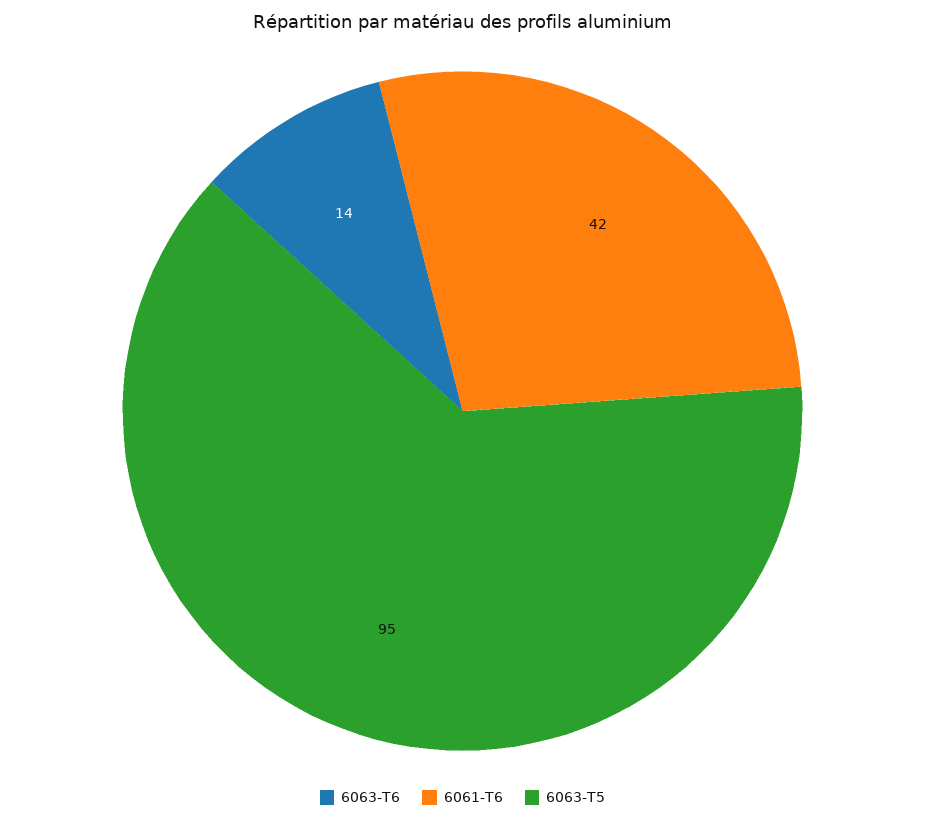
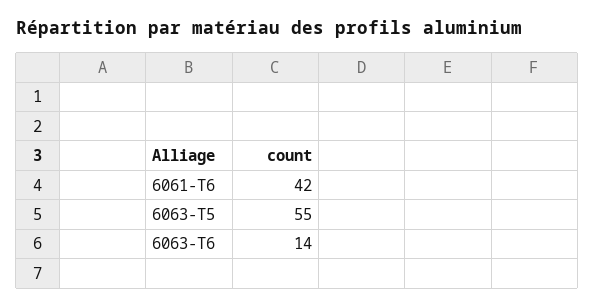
  {
    "6063-T6": 14,
    "6061-T6": 42,
-   "6063-T5": 95
+   "6063-T5": 55
  }

